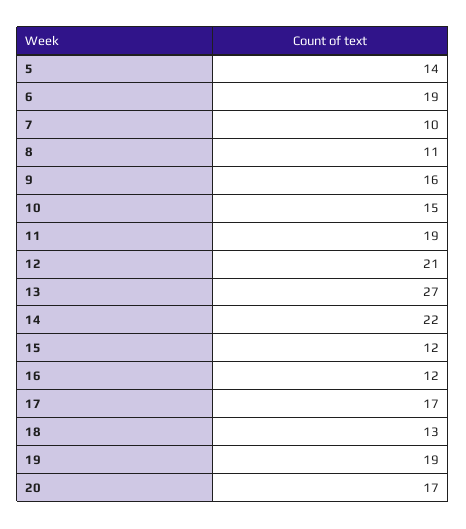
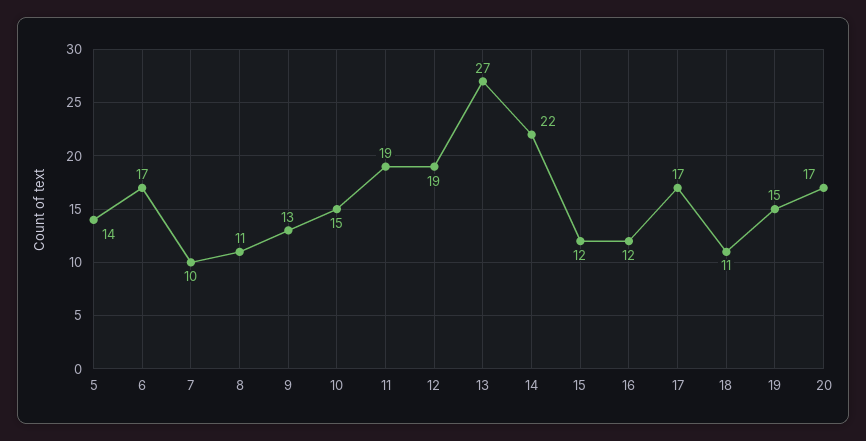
  {
    "5": 14,
-   "6": 19,
+   "6": 17,
    "7": 10,
    "8": 11,
-   "9": 16,
+   "9": 13,
    "10": 15,
    "11": 19,
-   "12": 21,
+   "12": 19,
    "13": 27,
    "14": 22,
    "15": 12,
    "16": 12,
    "17": 17,
-   "18": 13,
+   "18": 11,
-   "19": 19,
+   "19": 15,
    "20": 17
  }

